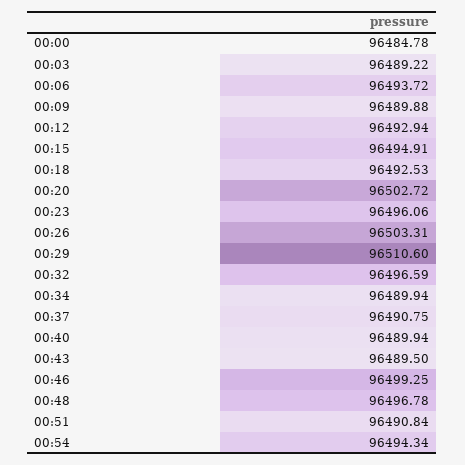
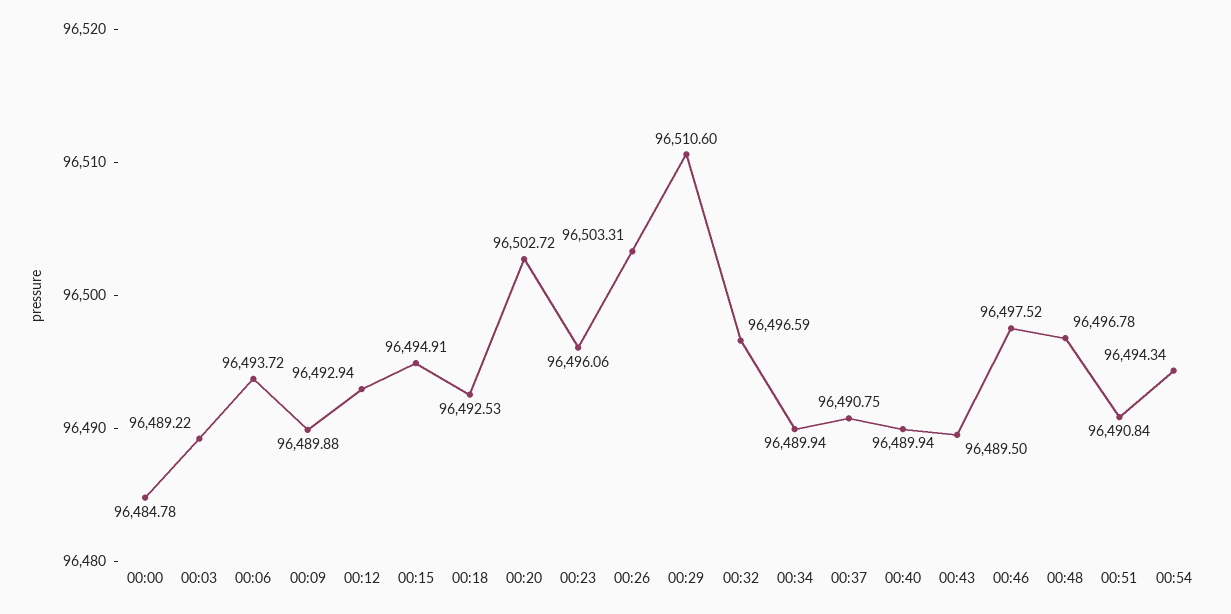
  {
    "00:00": 96484.78,
    "00:03": 96489.22,
    "00:06": 96493.72,
    "00:09": 96489.88,
    "00:12": 96492.94,
    "00:15": 96494.91,
    "00:18": 96492.53,
    "00:20": 96502.72,
    "00:23": 96496.06,
    "00:26": 96503.31,
    "00:29": 96510.6,
    "00:32": 96496.59,
    "00:34": 96489.94,
    "00:37": 96490.75,
    "00:40": 96489.94,
    "00:43": 96489.5,
-   "00:46": 96499.25,
+   "00:46": 96497.52,
    "00:48": 96496.78,
    "00:51": 96490.84,
    "00:54": 96494.34
  }

